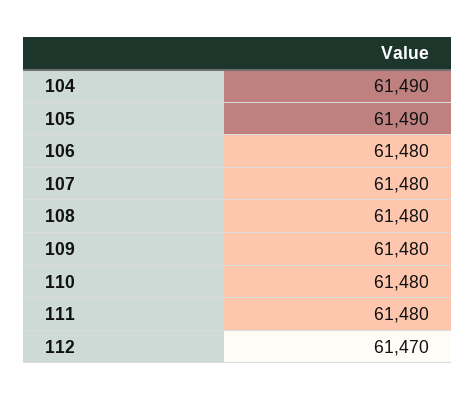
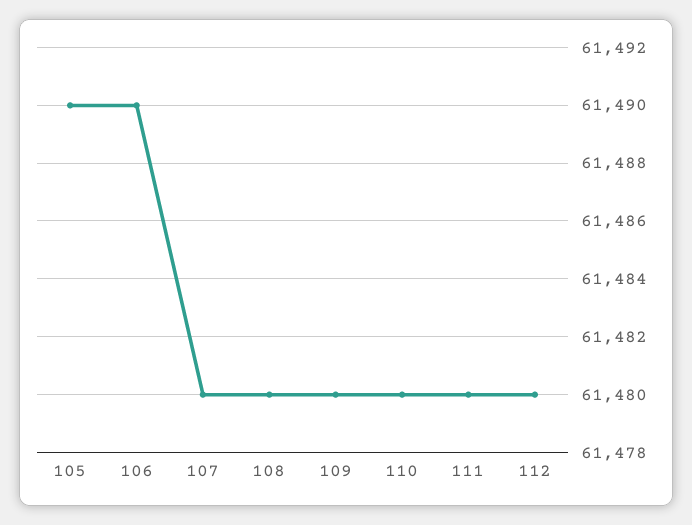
  {
-   "104": 61490,
    "105": 61490,
-   "106": 61480,
+   "106": 61490,
    "107": 61480,
    "108": 61480,
    "109": 61480,
    "110": 61480,
    "111": 61480,
-   "112": 61470
+   "112": 61480
  }

